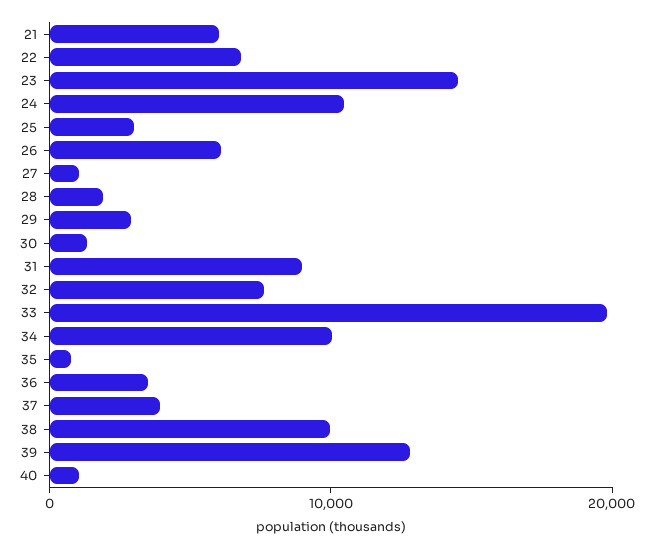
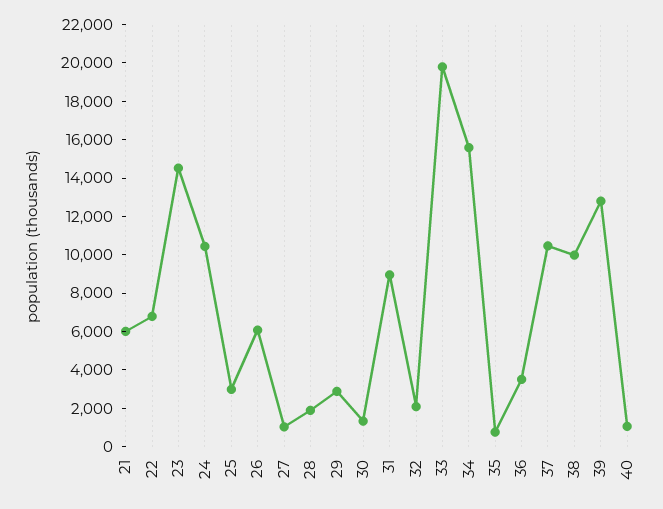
  {
    "21": 6000,
    "22": 7000,
    "23": 14500,
    "24": 10500,
    "25": 3000,
    "26": 6000,
    "27": 1000,
    "28": 2000,
    "29": 3000,
    "30": 1500,
    "31": 9000,
-   "32": 8000,
+   "32": 2000,
    "33": 20000,
-   "34": 10000,
+   "34": 15500,
    "35": 1000,
    "36": 3500,
-   "37": 4000,
+   "37": 10500,
    "38": 10000,
    "39": 13000,
    "40": 1000
  }

